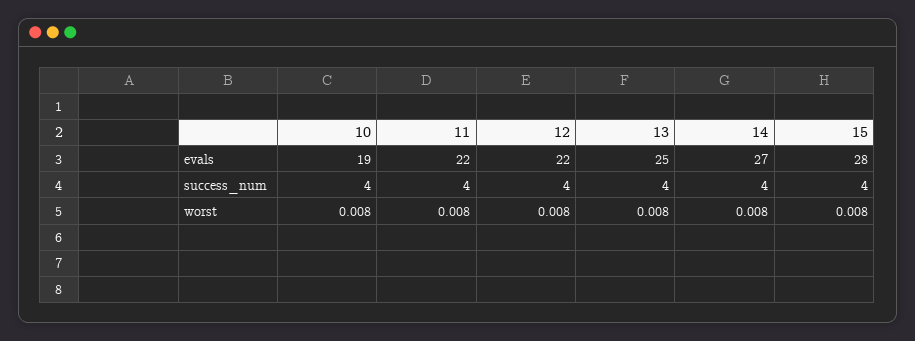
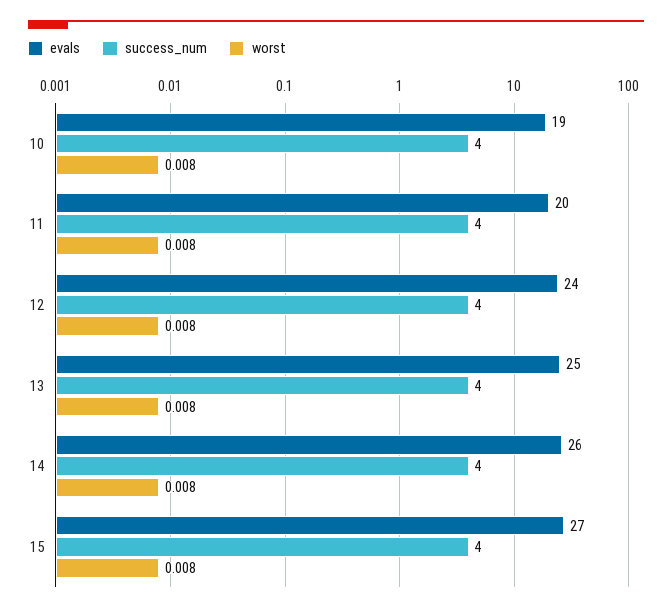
  {
    "evals": {
      "10": 19,
-     "11": 22,
+     "11": 20,
-     "12": 22,
+     "12": 24,
      "13": 25,
-     "14": 27,
+     "14": 26,
-     "15": 28
+     "15": 27
    },
    "success_num": {
      "10": 4,
      "11": 4,
      "12": 4,
      "13": 4,
      "14": 4,
      "15": 4
    },
    "worst": {
      "10": 0.008,
      "11": 0.008,
      "12": 0.008,
      "13": 0.008,
      "14": 0.008,
      "15": 0.008
    }
  }

